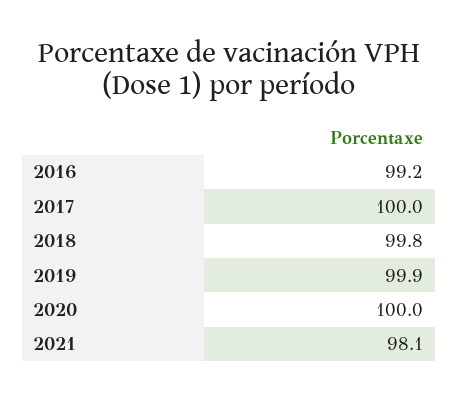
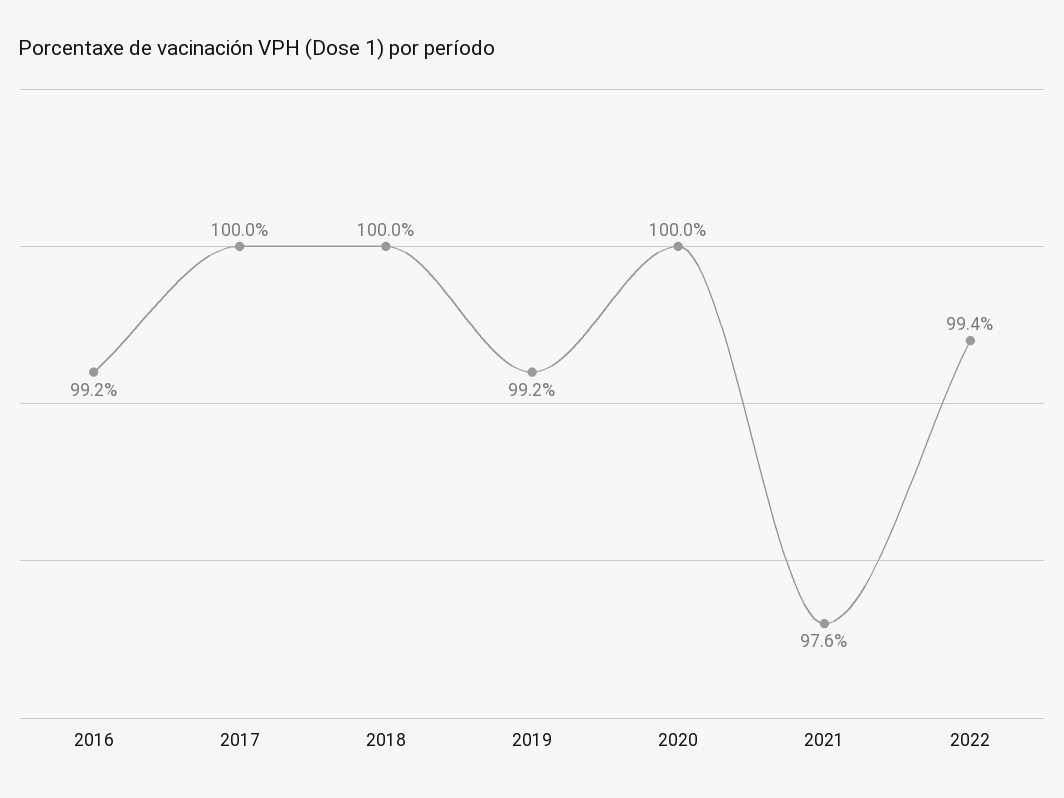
  {
    "2016": 99.2,
    "2017": 100,
-   "2018": 99.8,
+   "2018": 100,
-   "2019": 99.9,
+   "2019": 99.2,
    "2020": 100,
-   "2021": 98.1
+   "2021": 97.6,
+   "2022": 99.4
  }

